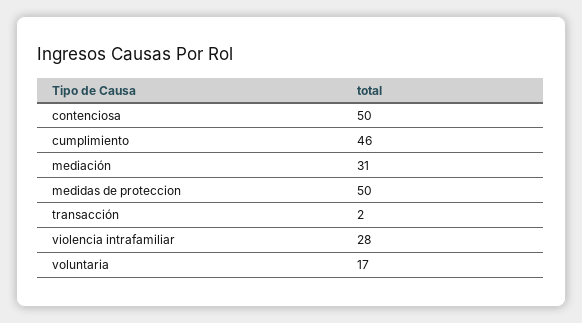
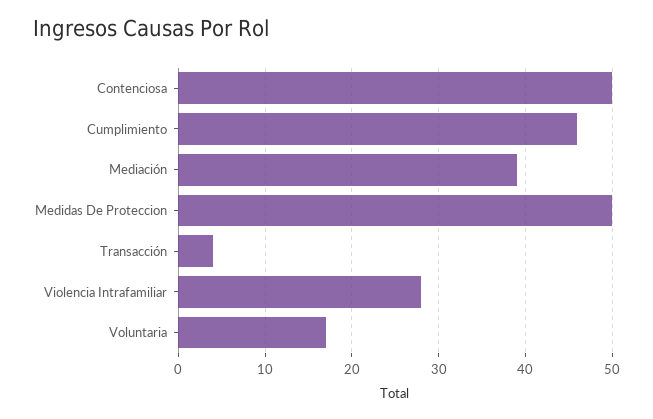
  {
    "contenciosa": 50,
    "cumplimiento": 46,
-   "mediación": 31,
+   "mediación": 39,
    "medidas de proteccion": 50,
-   "transacción": 2,
+   "transacción": 4,
    "violencia intrafamiliar": 28,
    "voluntaria": 17
  }

